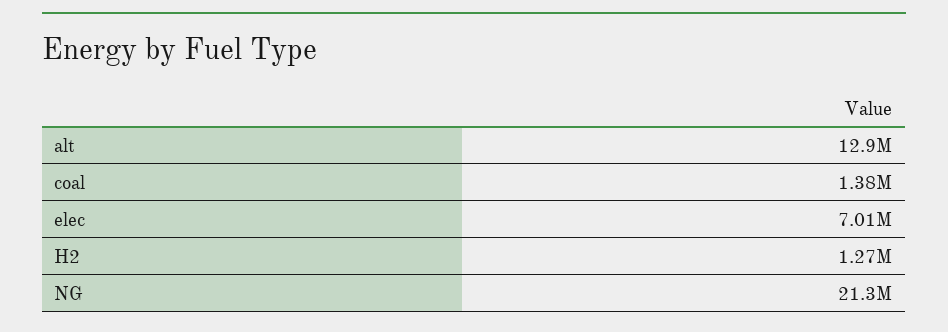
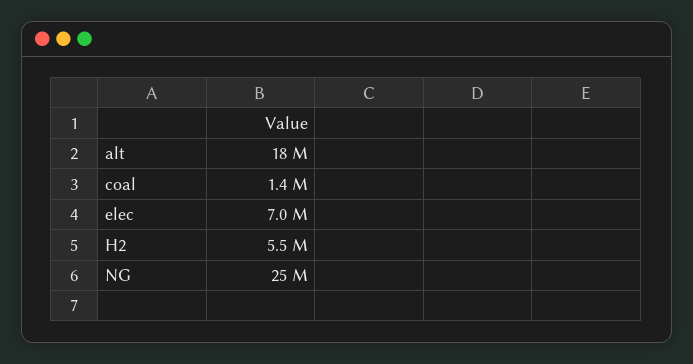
  {
-   "alt": 12900000,
+   "alt": 18000000,
    "coal": 1380000,
    "elec": 7010000,
-   "H2": 1270000,
+   "H2": 5500000,
-   "NG": 21300000
+   "NG": 25000000
  }

